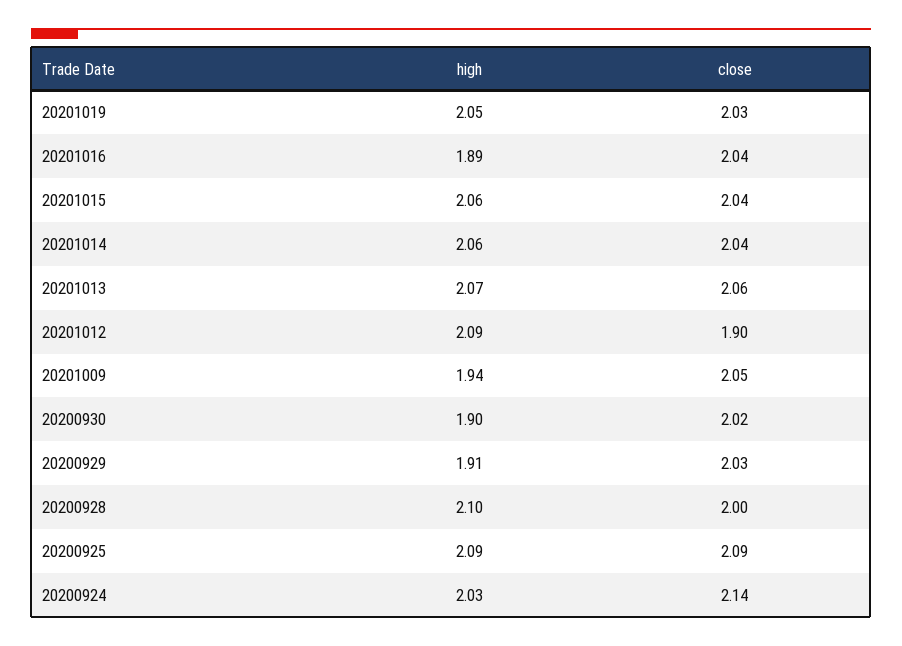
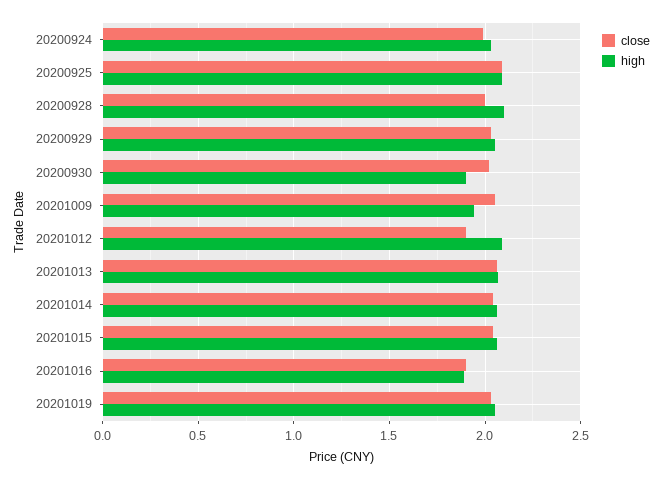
  {
    "high": {
      "20201019": 2.05,
      "20201016": 1.89,
      "20201015": 2.06,
      "20201014": 2.06,
      "20201013": 2.07,
      "20201012": 2.09,
      "20201009": 1.94,
      "20200930": 1.9,
-     "20200929": 1.91,
+     "20200929": 2.05,
      "20200928": 2.1,
      "20200925": 2.09,
      "20200924": 2.03
    },
    "close": {
      "20201019": 2.03,
-     "20201016": 2.04,
+     "20201016": 1.9,
      "20201015": 2.04,
      "20201014": 2.04,
      "20201013": 2.06,
      "20201012": 1.9,
      "20201009": 2.05,
      "20200930": 2.02,
      "20200929": 2.03,
      "20200928": 2,
      "20200925": 2.09,
-     "20200924": 2.14
+     "20200924": 2
    }
  }

